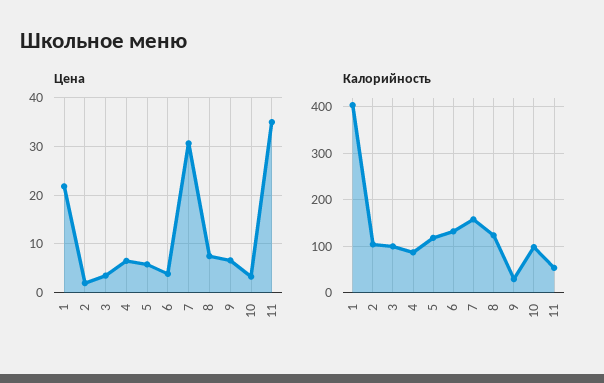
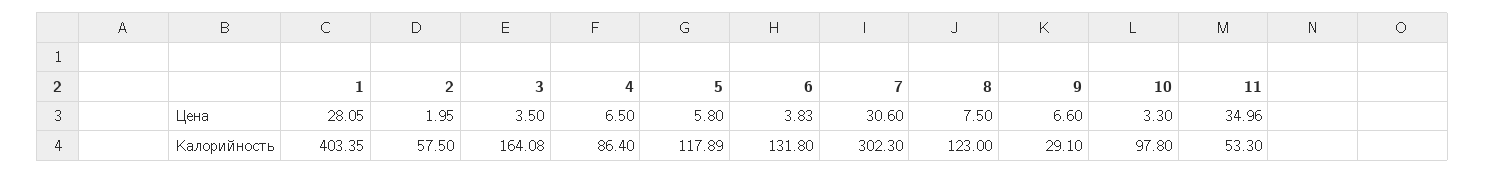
  {
    "Цена": {
-     "1": 22,
+     "1": 28.05,
      "2": 1.95,
      "3": 3.5,
      "4": 6.5,
      "5": 5.8,
      "6": 3.83,
      "7": 30.6,
      "8": 7.5,
      "9": 6.6,
      "10": 3.3,
      "11": 34.96
    },
    "Калорийность": {
      "1": 403.35,
-     "2": 100,
+     "2": 57.5,
-     "3": 100,
+     "3": 164.08,
      "4": 86.4,
      "5": 117.89,
      "6": 131.8,
-     "7": 160,
+     "7": 302.3,
      "8": 123,
      "9": 29.1,
      "10": 97.8,
      "11": 53.3
    }
  }

